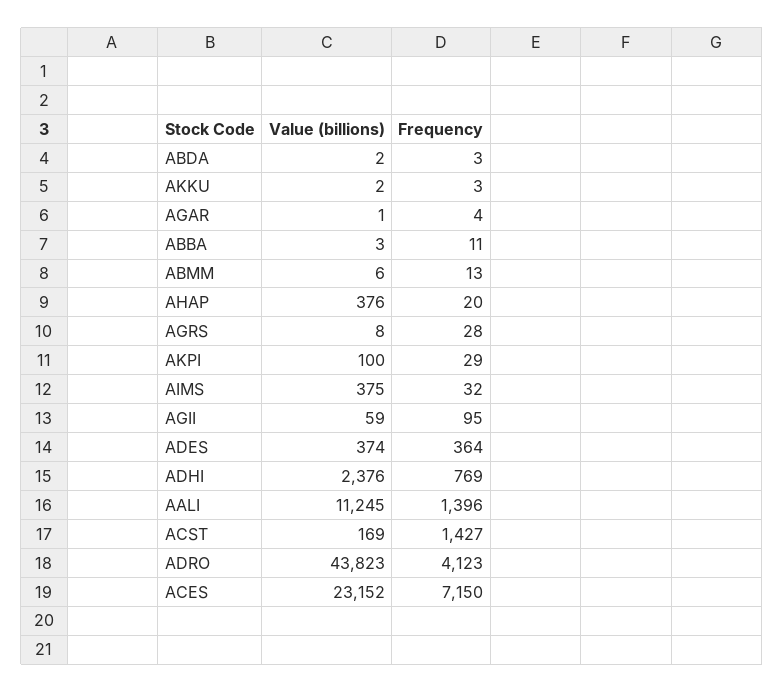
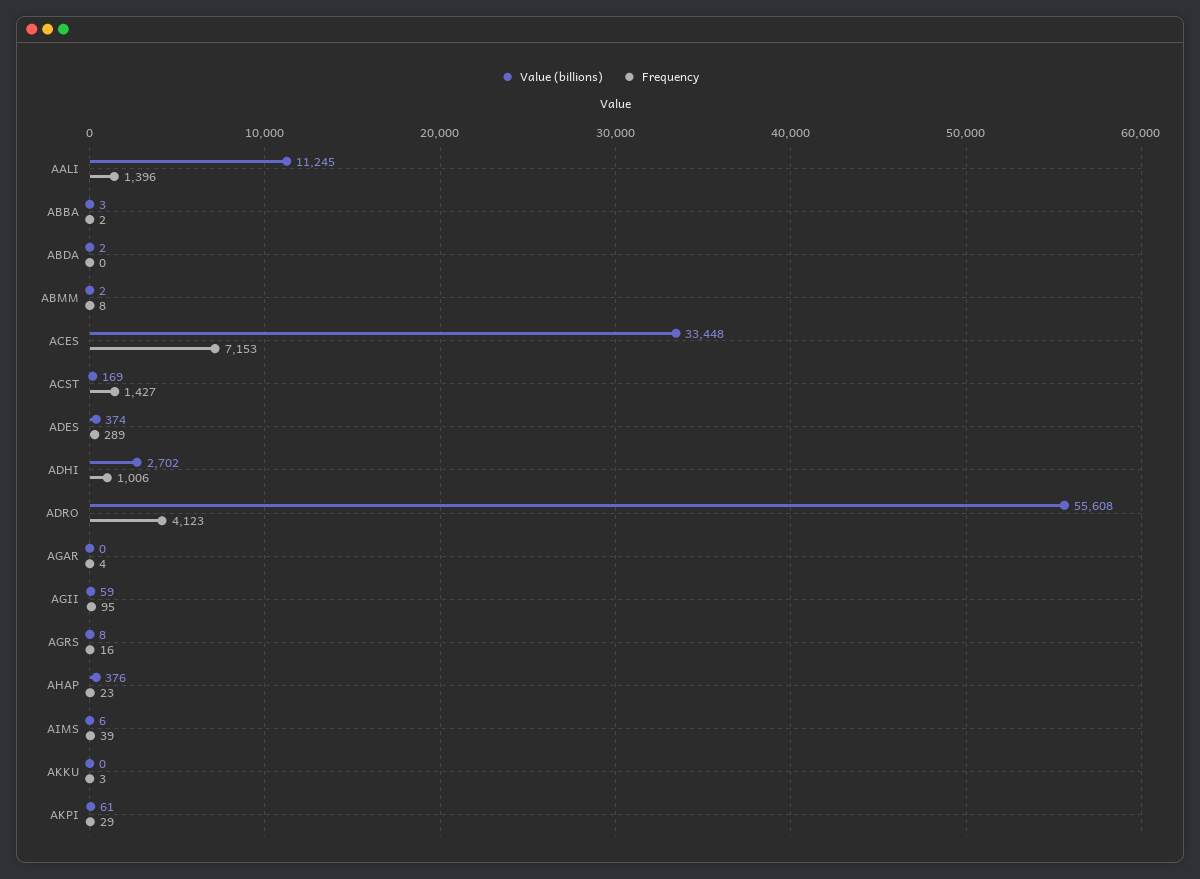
  {
    "Value (billions)": {
      "ABDA": 2,
-     "AKKU": 2,
+     "AKKU": 0,
-     "AGAR": 1,
+     "AGAR": 0,
      "ABBA": 3,
-     "ABMM": 6,
+     "ABMM": 2,
      "AHAP": 376,
      "AGRS": 8,
-     "AKPI": 100,
+     "AKPI": 61,
-     "AIMS": 375,
+     "AIMS": 6,
      "AGII": 59,
      "ADES": 374,
-     "ADHI": 2376,
+     "ADHI": 2702,
      "AALI": 11245,
      "ACST": 169,
-     "ADRO": 43823,
+     "ADRO": 55608,
-     "ACES": 23152
+     "ACES": 33448
    },
    "Frequency": {
-     "ABDA": 3,
+     "ABDA": 0,
      "AKKU": 3,
      "AGAR": 4,
-     "ABBA": 11,
+     "ABBA": 2,
-     "ABMM": 13,
+     "ABMM": 8,
-     "AHAP": 20,
+     "AHAP": 23,
-     "AGRS": 28,
+     "AGRS": 16,
      "AKPI": 29,
-     "AIMS": 32,
+     "AIMS": 39,
      "AGII": 95,
-     "ADES": 364,
+     "ADES": 289,
-     "ADHI": 769,
+     "ADHI": 1006,
      "AALI": 1396,
      "ACST": 1427,
      "ADRO": 4123,
-     "ACES": 7150
+     "ACES": 7153
    }
  }

